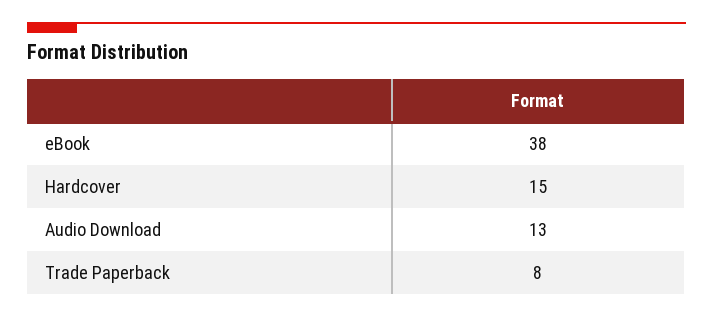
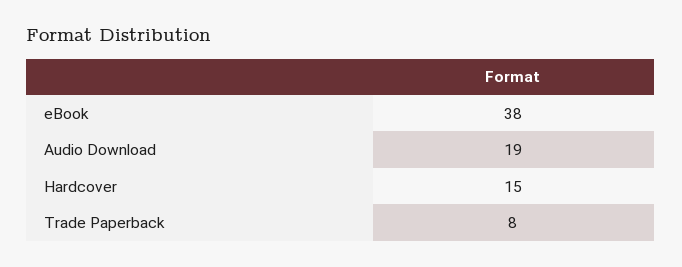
  {
    "eBook": 38,
    "Hardcover": 15,
-   "Audio Download": 13,
+   "Audio Download": 19,
    "Trade Paperback": 8
  }

